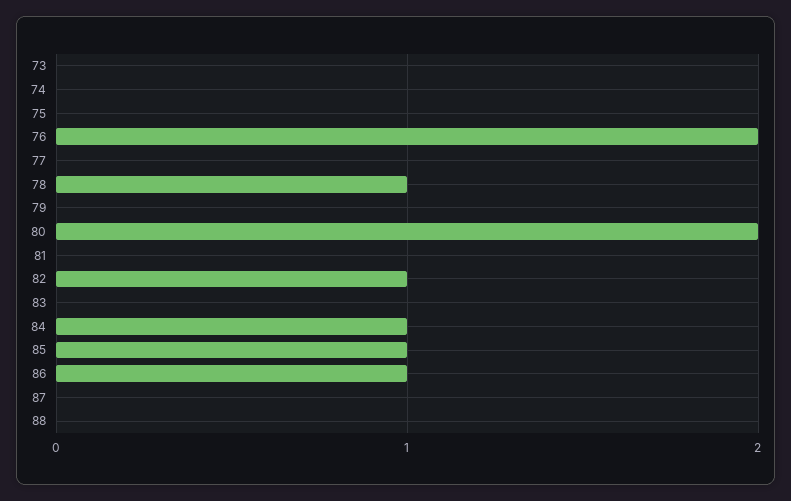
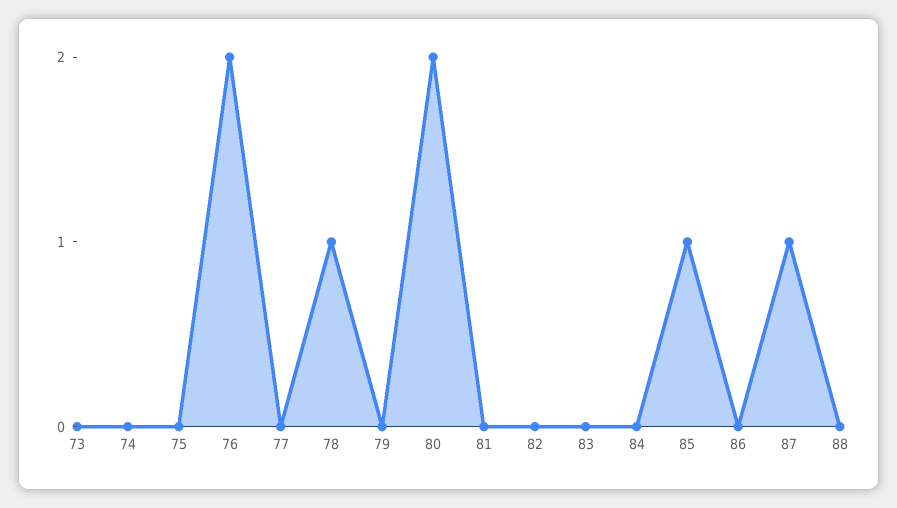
  {
    "73": 0,
    "74": 0,
    "75": 0,
    "76": 2,
    "77": 0,
    "78": 1,
    "79": 0,
    "80": 2,
    "81": 0,
-   "82": 1,
+   "82": 0,
    "83": 0,
-   "84": 1,
+   "84": 0,
    "85": 1,
-   "86": 1,
+   "86": 0,
-   "87": 0,
+   "87": 1,
    "88": 0
  }

